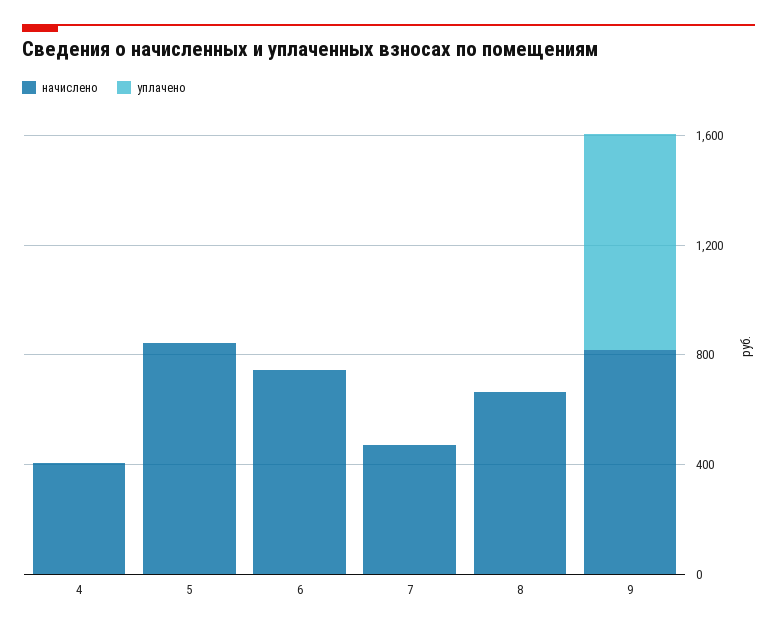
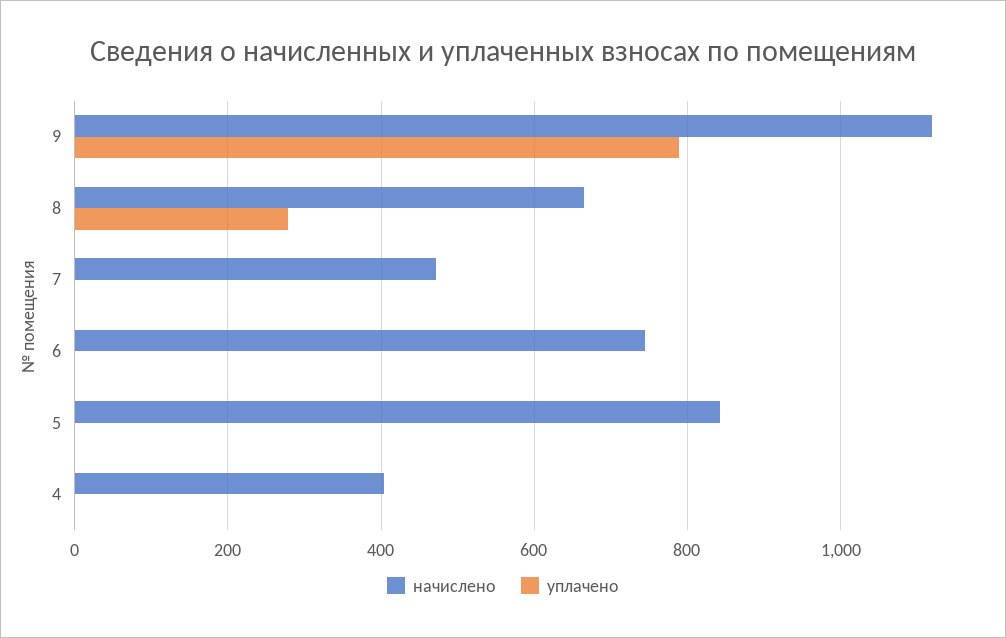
  {
    "начислено": {
      "4": 400,
      "5": 840,
      "6": 740,
      "7": 480,
      "8": 660,
-     "9": 800
+     "9": 1120
    },
    "уплачено": {
      "4": 0,
      "5": 0,
      "6": 0,
      "7": 0,
-     "8": 0,
+     "8": 280,
      "9": 780
    }
  }

